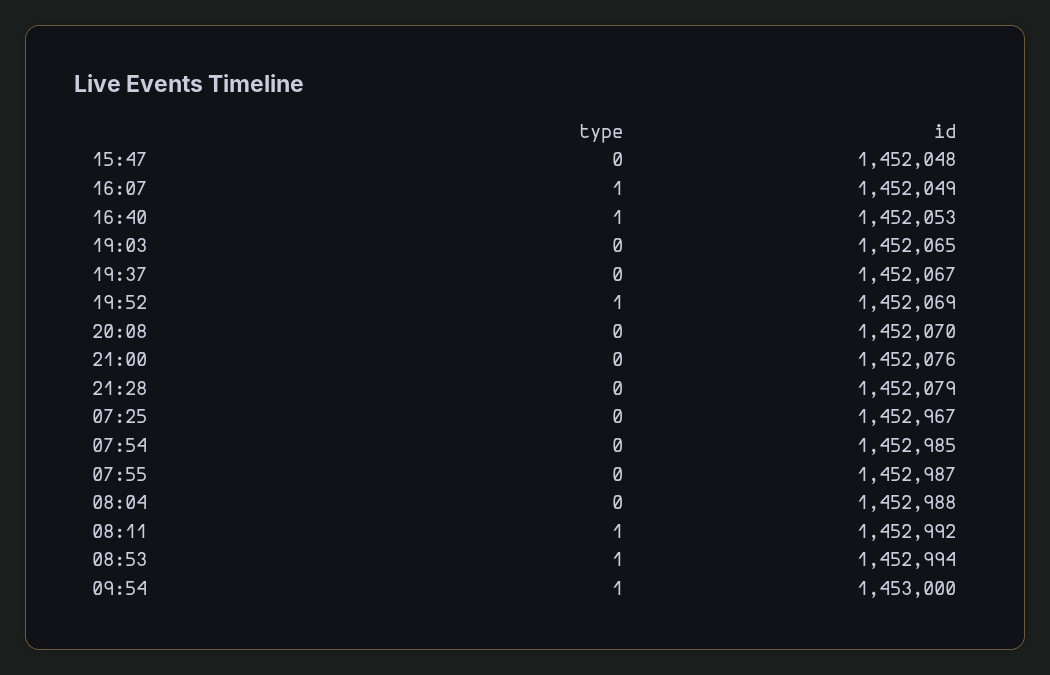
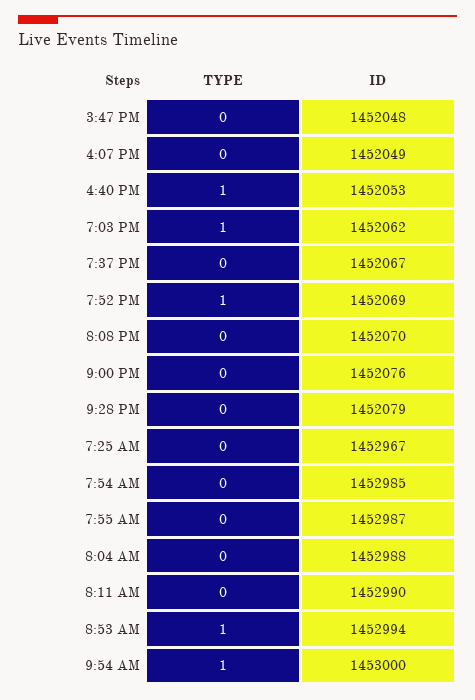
  {
    "type": {
      "15:47": 0,
-     "16:07": 1,
+     "16:07": 0,
      "16:40": 1,
-     "19:03": 0,
+     "19:03": 1,
      "19:37": 0,
      "19:52": 1,
      "20:08": 0,
      "21:00": 0,
      "21:28": 0,
      "07:25": 0,
      "07:54": 0,
      "07:55": 0,
      "08:04": 0,
-     "08:11": 1,
+     "08:11": 0,
      "08:53": 1,
      "09:54": 1
    },
    "id": {
      "15:47": 1452048,
      "16:07": 1452049,
      "16:40": 1452053,
-     "19:03": 1452065,
+     "19:03": 1452062,
      "19:37": 1452067,
      "19:52": 1452069,
      "20:08": 1452070,
      "21:00": 1452076,
      "21:28": 1452079,
      "07:25": 1452967,
      "07:54": 1452985,
      "07:55": 1452987,
      "08:04": 1452988,
-     "08:11": 1452992,
+     "08:11": 1452990,
      "08:53": 1452994,
      "09:54": 1453000
    }
  }

